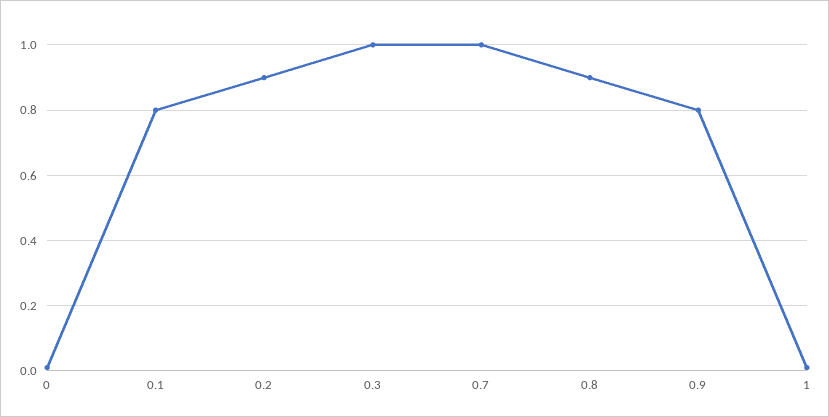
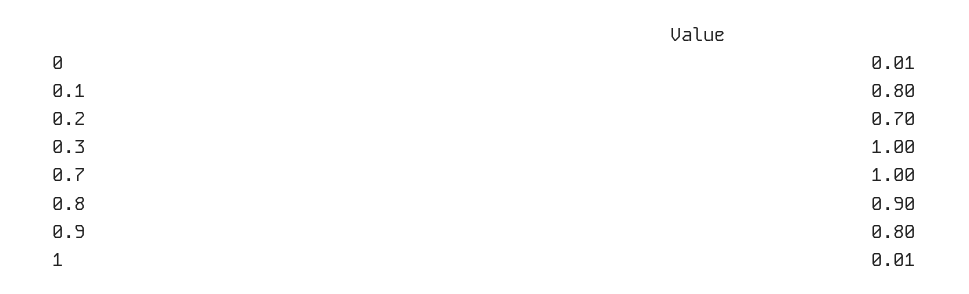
  {
    "0": 0.01,
    "0.1": 0.8,
-   "0.2": 0.9,
+   "0.2": 0.7,
    "0.3": 1,
    "0.7": 1,
    "0.8": 0.9,
    "0.9": 0.8,
    "1": 0.01
  }

